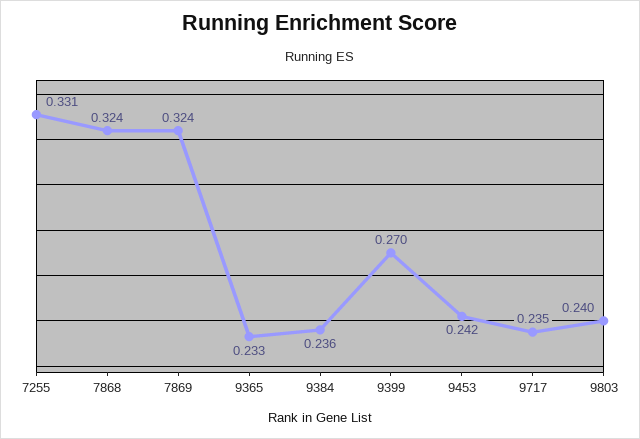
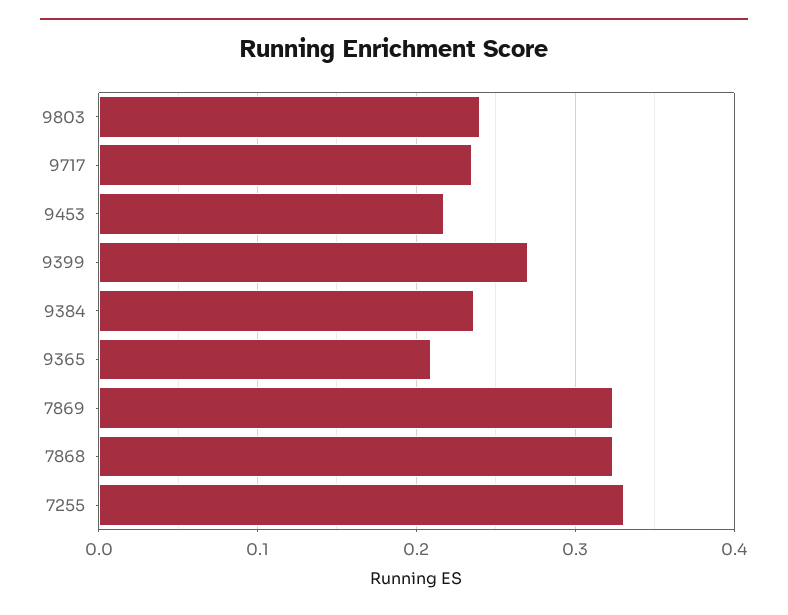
  {
    "7255": 0.331,
    "7868": 0.324,
    "7869": 0.324,
-   "9365": 0.233,
+   "9365": 0.21,
    "9384": 0.236,
    "9399": 0.27,
-   "9453": 0.242,
+   "9453": 0.22,
    "9717": 0.235,
    "9803": 0.24
  }

